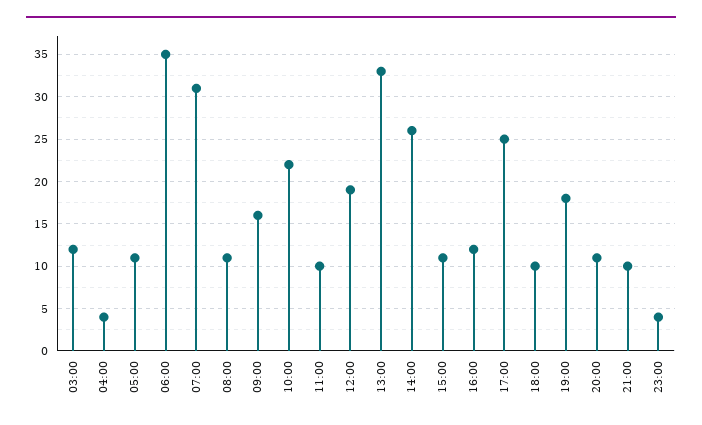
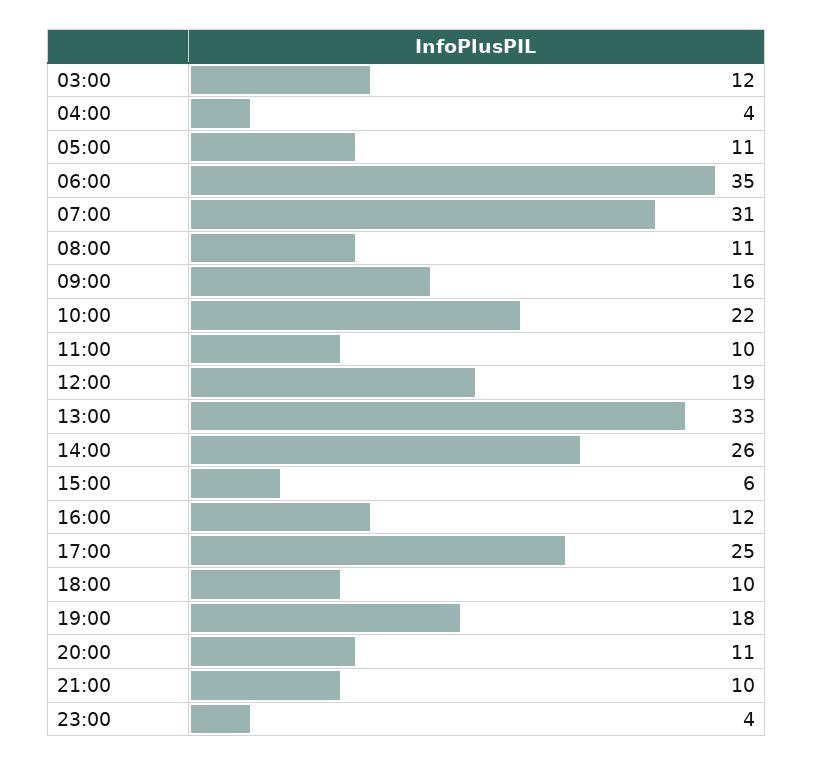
  {
    "03:00": 12,
    "04:00": 4,
    "05:00": 11,
    "06:00": 35,
    "07:00": 31,
    "08:00": 11,
    "09:00": 16,
    "10:00": 22,
    "11:00": 10,
    "12:00": 19,
    "13:00": 33,
    "14:00": 26,
-   "15:00": 11,
+   "15:00": 6,
    "16:00": 12,
    "17:00": 25,
    "18:00": 10,
    "19:00": 18,
    "20:00": 11,
    "21:00": 10,
    "23:00": 4
  }

